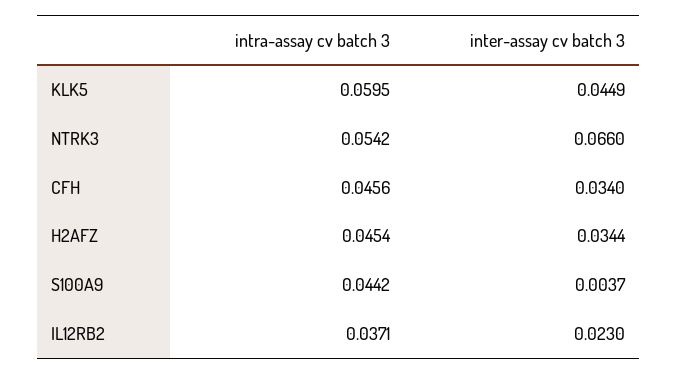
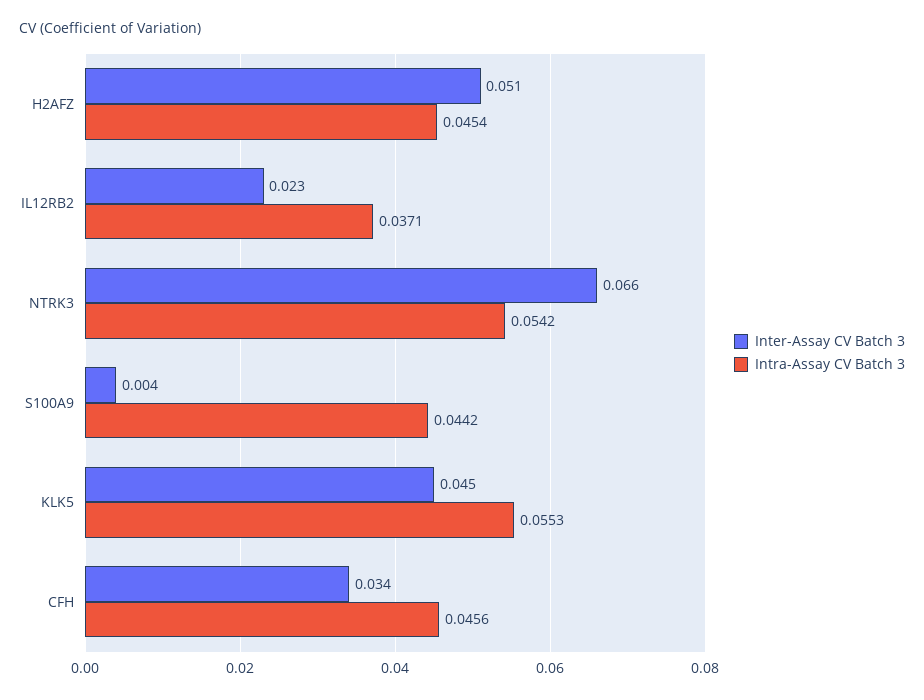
  {
    "intra-assay cv batch 3": {
-     "KLK5": 0.0595,
+     "KLK5": 0.0553,
      "NTRK3": 0.0542,
      "CFH": 0.0456,
      "H2AFZ": 0.0454,
      "S100A9": 0.0442,
      "IL12RB2": 0.0371
    },
    "inter-assay cv batch 3": {
      "KLK5": 0.0449,
      "NTRK3": 0.066,
      "CFH": 0.034,
-     "H2AFZ": 0.0344,
+     "H2AFZ": 0.051,
      "S100A9": 0.0037,
      "IL12RB2": 0.023
    }
  }

